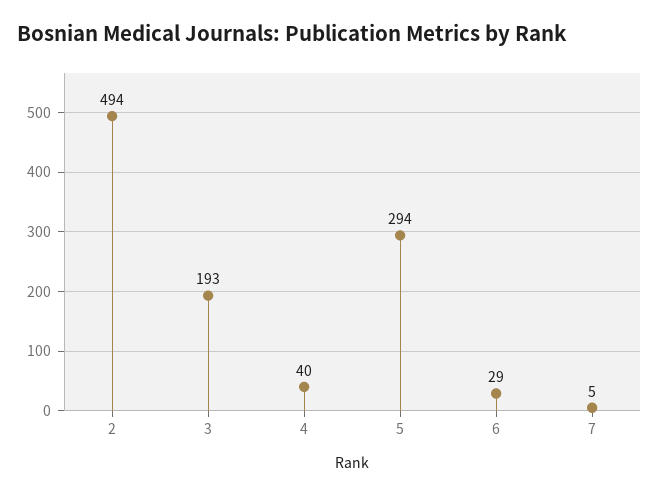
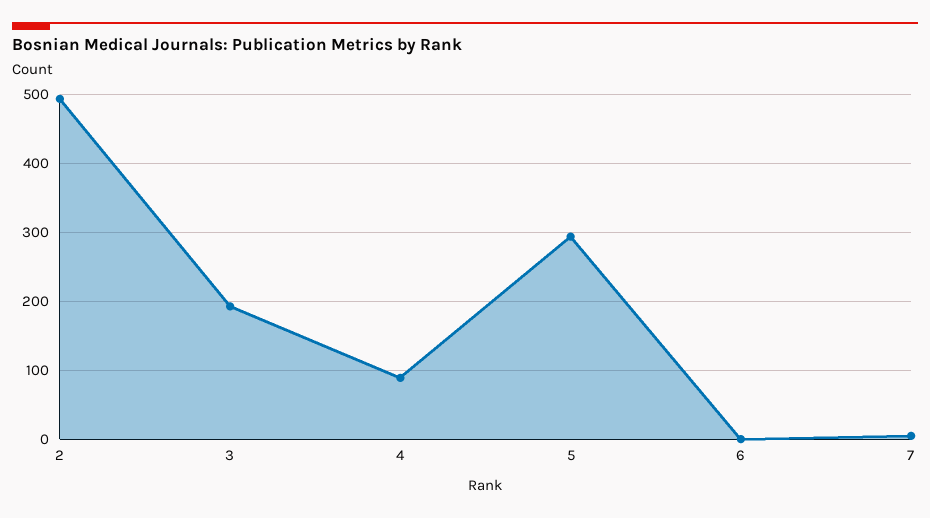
  {
    "2": 494,
    "3": 193,
-   "4": 40,
+   "4": 90,
    "5": 294,
-   "6": 29,
+   "6": 0,
    "7": 5
  }

